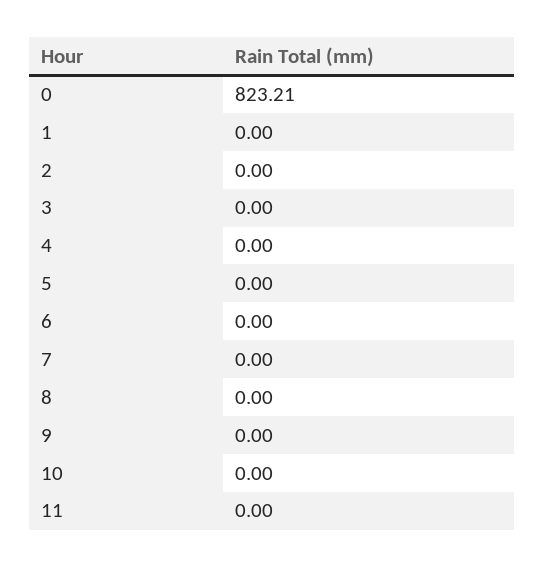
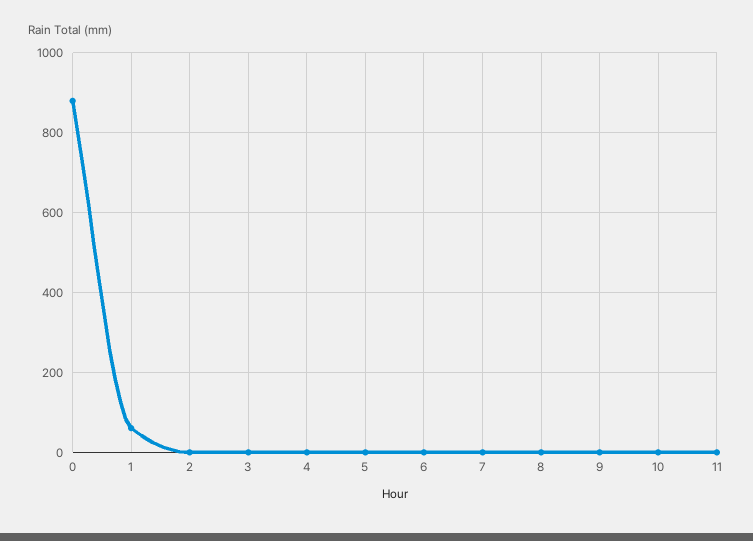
  {
-   "0": 823.21,
+   "0": 880,
-   "1": 0,
+   "1": 60,
    "2": 0,
    "3": 0,
    "4": 0,
    "5": 0,
    "6": 0,
    "7": 0,
    "8": 0,
    "9": 0,
    "10": 0,
    "11": 0
  }

